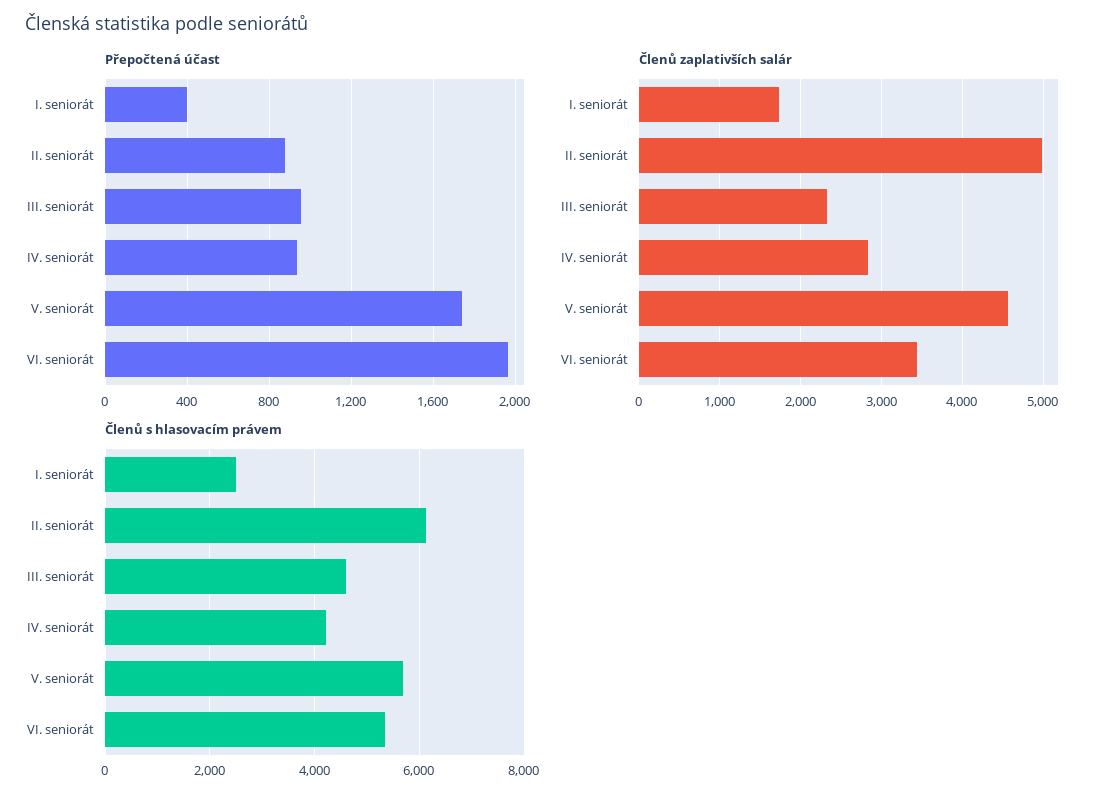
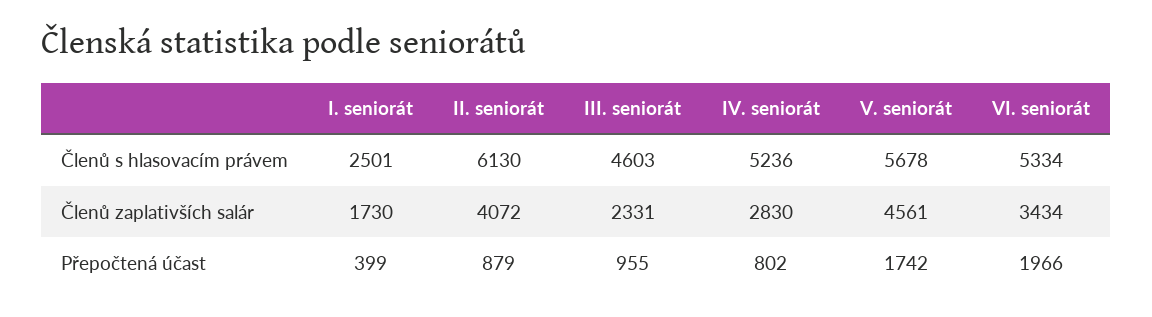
  {
    "Přepočtená účast": {
      "I. seniorát": 399,
      "II. seniorát": 879,
      "III. seniorát": 955,
-     "IV. seniorát": 950,
+     "IV. seniorát": 802,
      "V. seniorát": 1742,
      "VI. seniorát": 1966
    },
    "Členů zaplativších salár": {
      "I. seniorát": 1730,
-     "II. seniorát": 5000,
+     "II. seniorát": 4072,
      "III. seniorát": 2331,
      "IV. seniorát": 2830,
      "V. seniorát": 4561,
      "VI. seniorát": 3434
    },
    "Členů s hlasovacím právem": {
      "I. seniorát": 2501,
      "II. seniorát": 6130,
      "III. seniorát": 4603,
-     "IV. seniorát": 4200,
+     "IV. seniorát": 5236,
      "V. seniorát": 5678,
      "VI. seniorát": 5334
    }
  }

